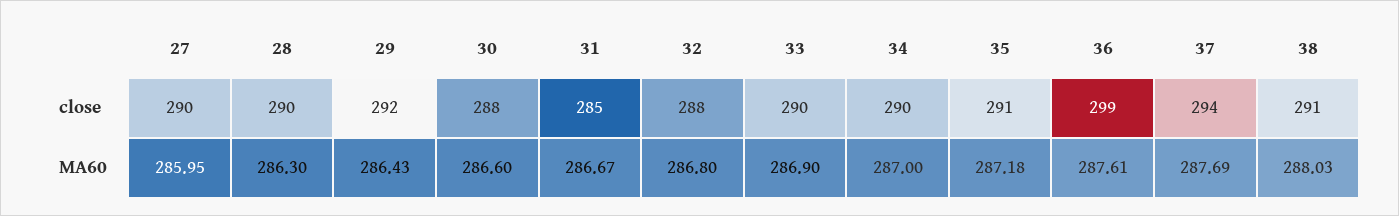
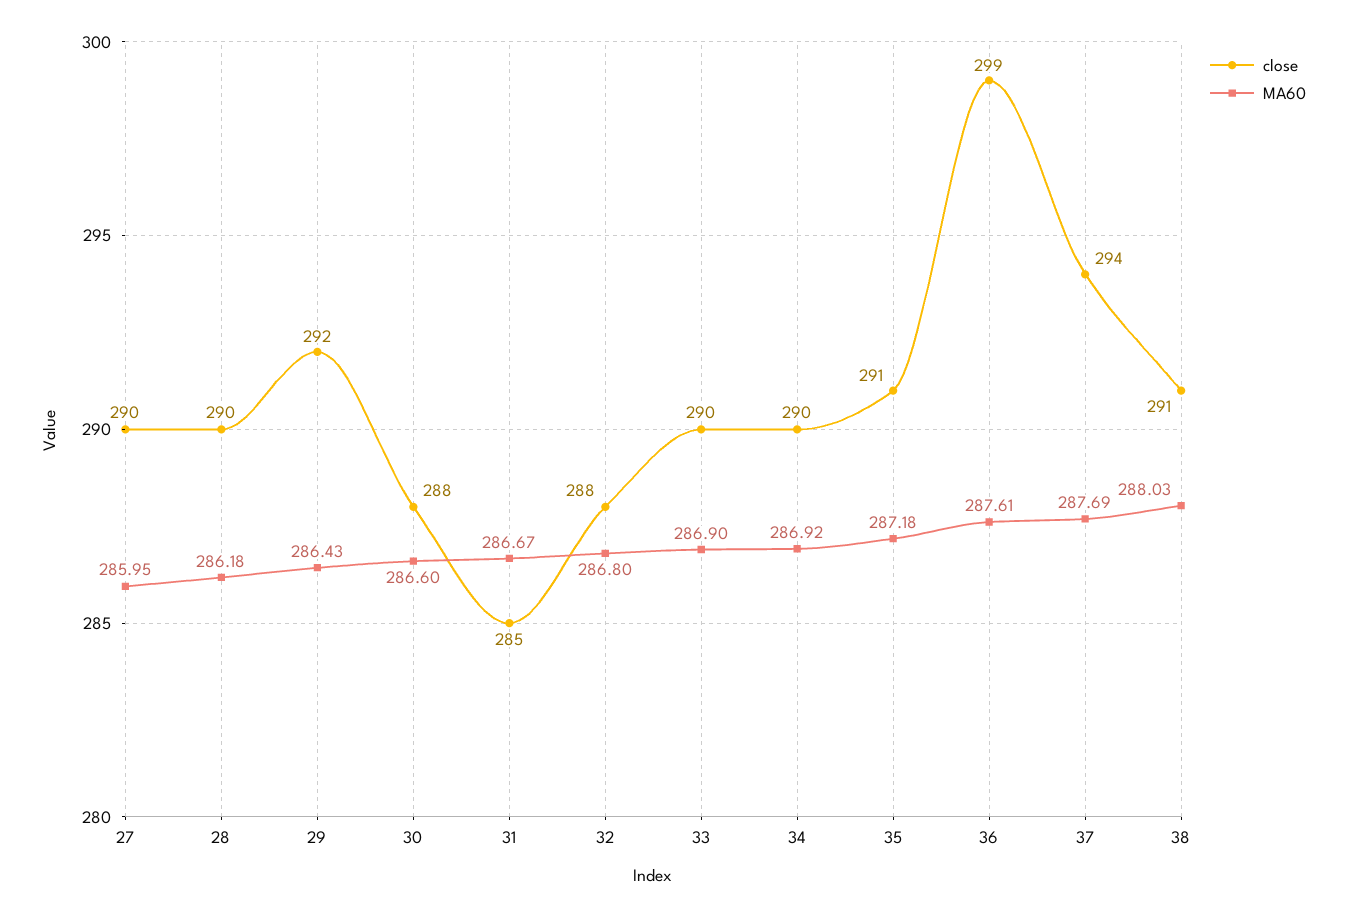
  {
    "close": {
      "27": 290,
      "28": 290,
      "29": 292,
      "30": 288,
      "31": 285,
      "32": 288,
      "33": 290,
      "34": 290,
      "35": 291,
      "36": 299,
      "37": 294,
      "38": 291
    },
    "MA60": {
      "27": 285.95,
-     "28": 286.3,
+     "28": 286.18,
      "29": 286.43,
      "30": 286.6,
      "31": 286.67,
      "32": 286.8,
      "33": 286.9,
-     "34": 287,
+     "34": 286.92,
      "35": 287.18,
      "36": 287.61,
      "37": 287.69,
      "38": 288.03
    }
  }

